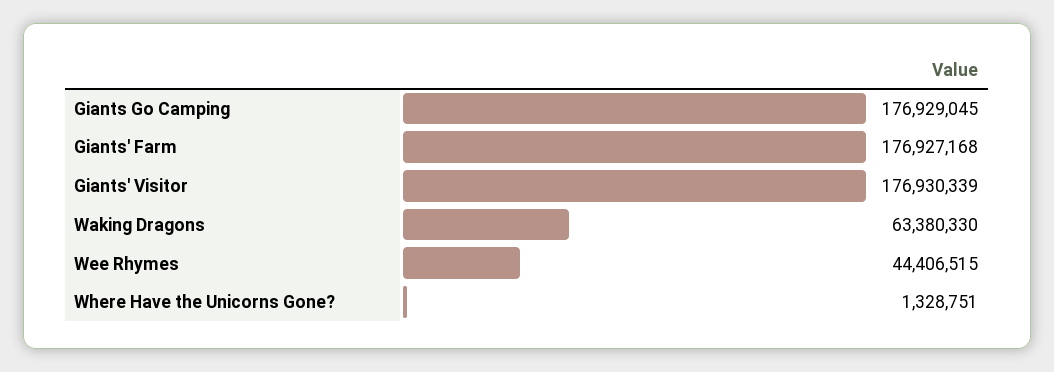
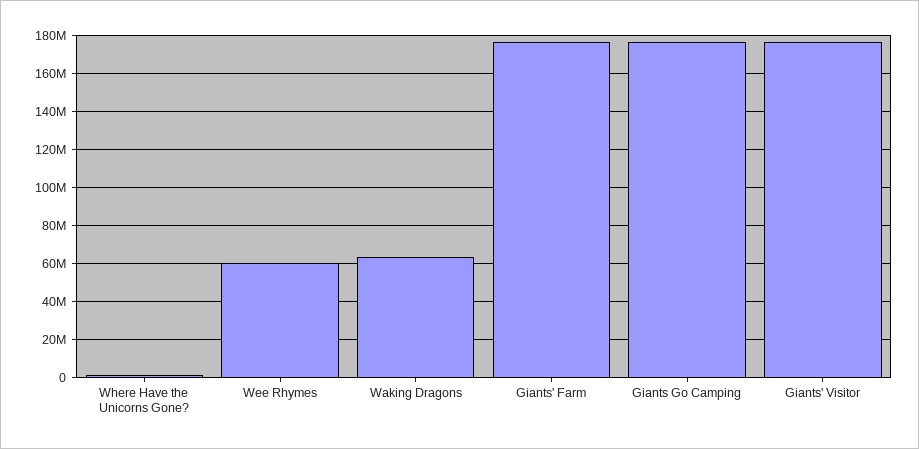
  {
    "Giants Go Camping": 176929045,
    "Giants' Farm": 176927168,
    "Giants' Visitor": 176930339,
    "Waking Dragons": 63380330,
-   "Wee Rhymes": 44406515,
+   "Wee Rhymes": 60000000,
    "Where Have the Unicorns Gone?": 1328751
  }

